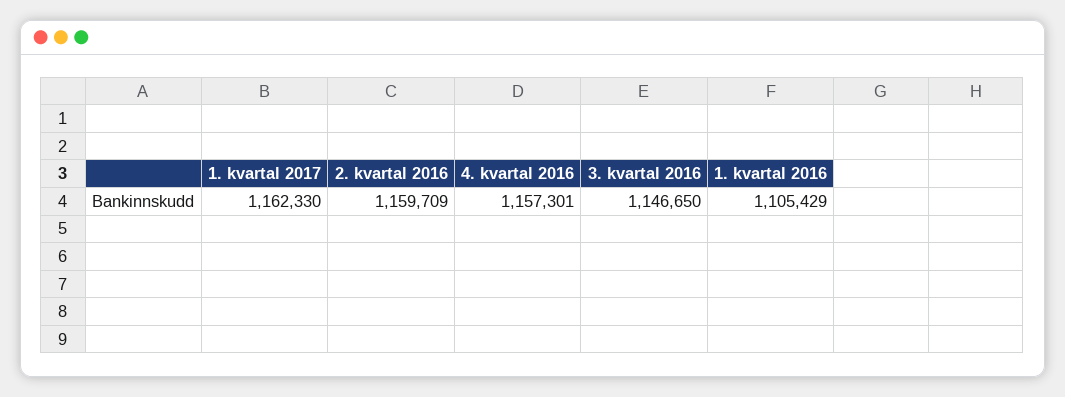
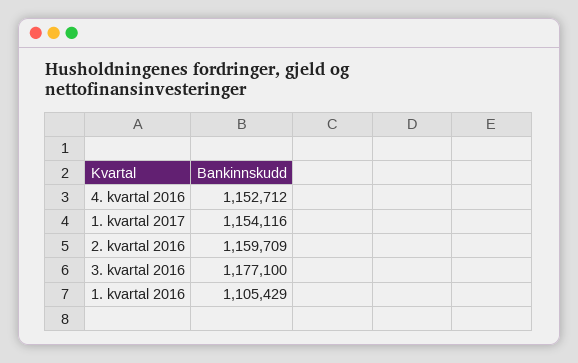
  {
-   "1. kvartal 2017": 1162330,
+   "1. kvartal 2017": 1154116,
    "2. kvartal 2016": 1159709,
-   "4. kvartal 2016": 1157301,
+   "4. kvartal 2016": 1152712,
-   "3. kvartal 2016": 1146650,
+   "3. kvartal 2016": 1177100,
    "1. kvartal 2016": 1105429
  }

